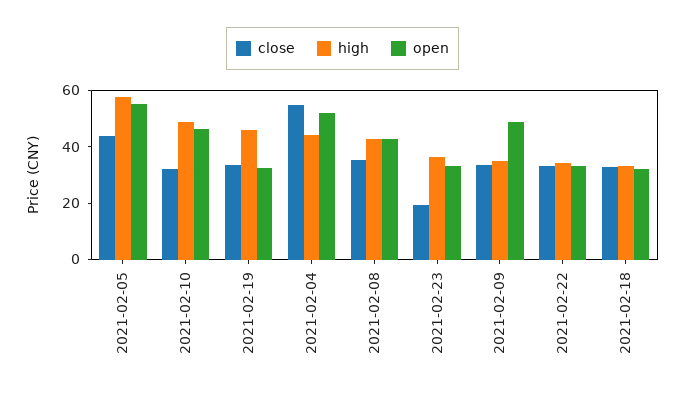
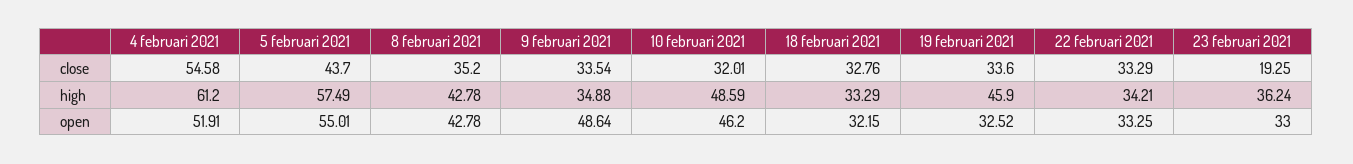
  {
    "close": {
      "2021-02-05": 43.7,
      "2021-02-10": 32.01,
      "2021-02-19": 33.6,
      "2021-02-04": 54.58,
      "2021-02-08": 35.2,
      "2021-02-23": 19.25,
      "2021-02-09": 33.54,
      "2021-02-22": 33.29,
      "2021-02-18": 32.76
    },
    "high": {
      "2021-02-05": 57.49,
      "2021-02-10": 48.59,
      "2021-02-19": 45.9,
-     "2021-02-04": 45,
+     "2021-02-04": 61.2,
      "2021-02-08": 42.78,
      "2021-02-23": 36.24,
      "2021-02-09": 34.88,
      "2021-02-22": 34.21,
      "2021-02-18": 33.29
    },
    "open": {
      "2021-02-05": 55.01,
      "2021-02-10": 46.2,
      "2021-02-19": 32.52,
      "2021-02-04": 51.91,
      "2021-02-08": 42.78,
      "2021-02-23": 33,
      "2021-02-09": 48.64,
      "2021-02-22": 33.25,
      "2021-02-18": 32.15
    }
  }

